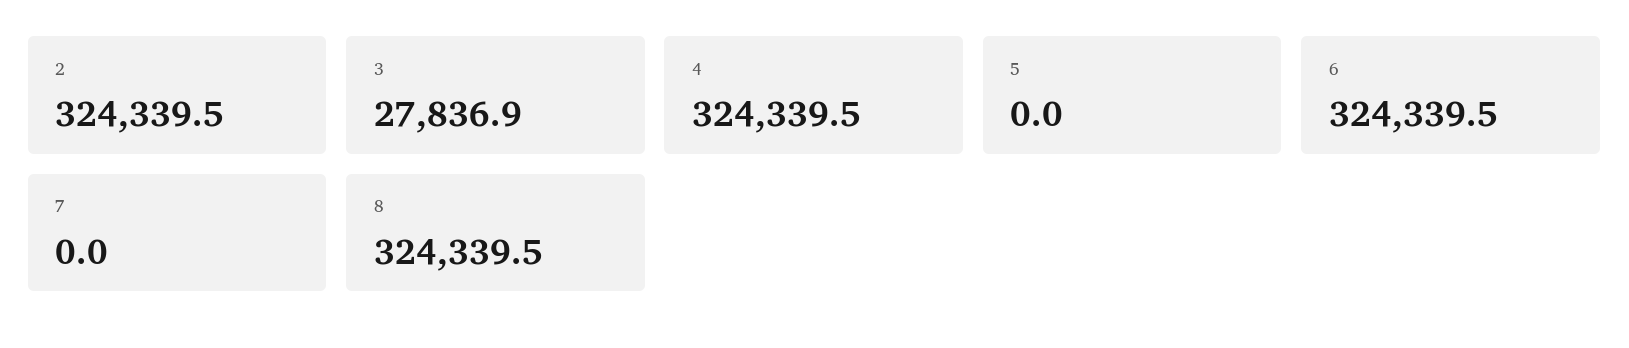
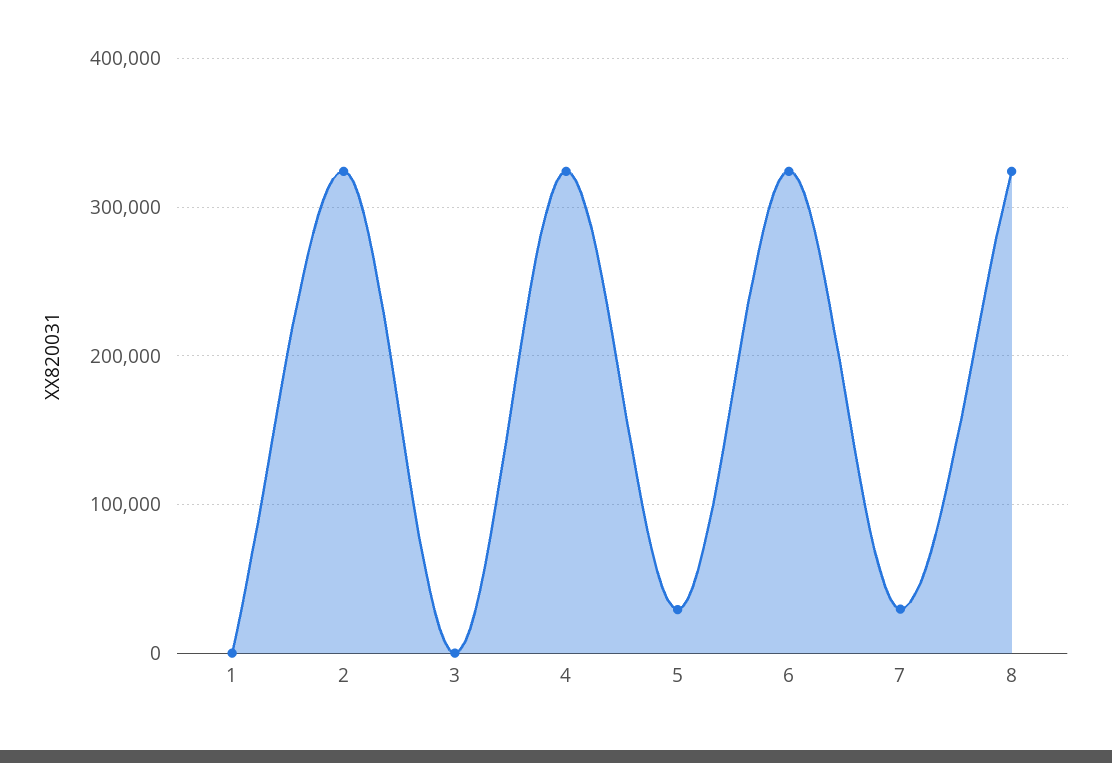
  {
    "2": 324339.5,
-   "3": 27836.9,
+   "3": 0,
    "4": 324339.5,
-   "5": 0,
+   "5": 30000,
    "6": 324339.5,
-   "7": 0,
+   "7": 30000,
-   "8": 324339.5
+   "8": 324339.5,
+   "1": 0
  }

